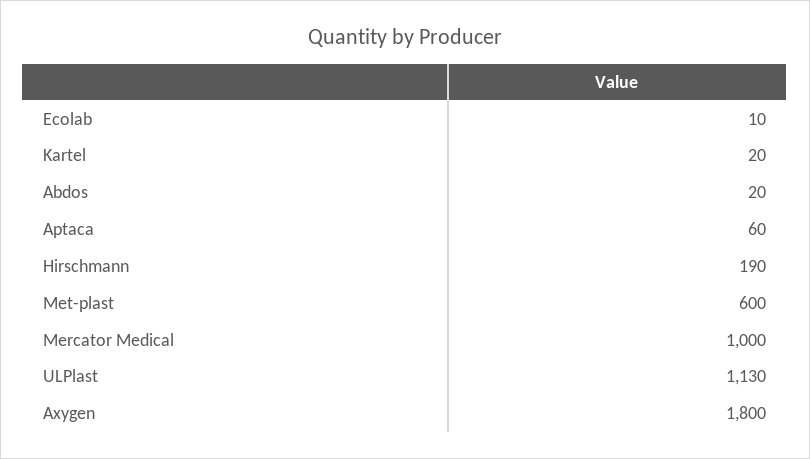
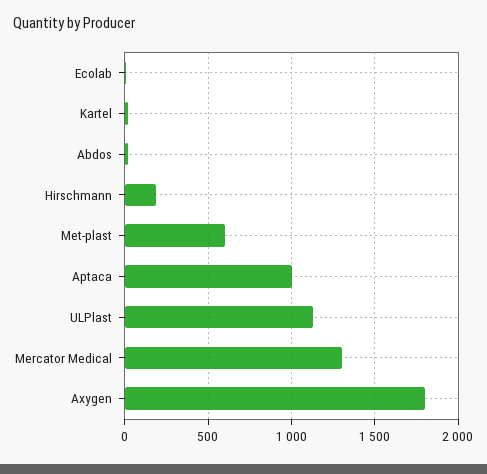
  {
    "Ecolab": 10,
    "Kartel": 20,
    "Abdos": 20,
-   "Aptaca": 60,
+   "Aptaca": 1000,
    "Hirschmann": 190,
    "Met-plast": 600,
-   "Mercator Medical": 1000,
+   "Mercator Medical": 1300,
    "ULPlast": 1130,
    "Axygen": 1800
  }

